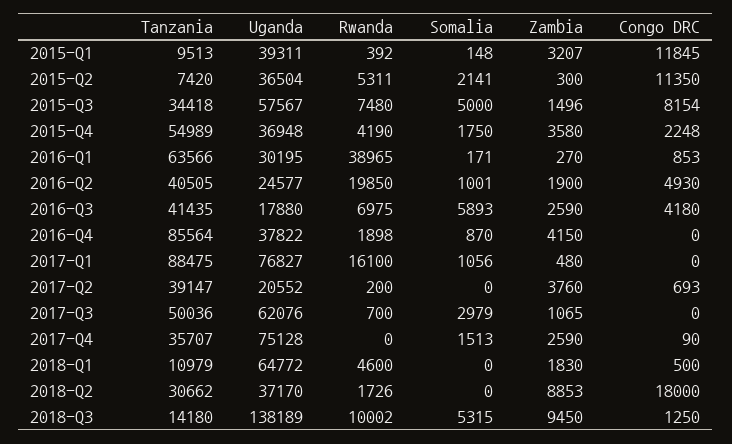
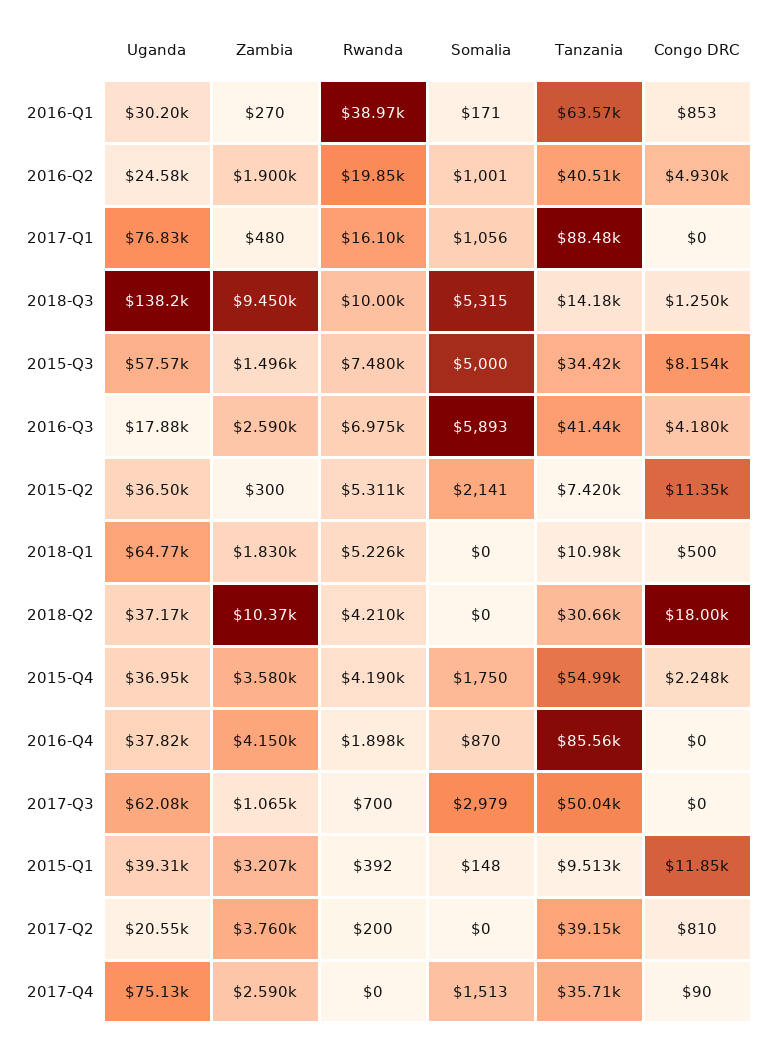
  {
    "Tanzania": {
      "2015-Q1": 9513,
      "2015-Q2": 7420,
      "2015-Q3": 34418,
      "2015-Q4": 54989,
      "2016-Q1": 63566,
      "2016-Q2": 40505,
      "2016-Q3": 41435,
      "2016-Q4": 85564,
      "2017-Q1": 88475,
      "2017-Q2": 39147,
      "2017-Q3": 50036,
      "2017-Q4": 35707,
      "2018-Q1": 10979,
      "2018-Q2": 30662,
      "2018-Q3": 14180
    },
    "Uganda": {
      "2015-Q1": 39311,
      "2015-Q2": 36504,
      "2015-Q3": 57567,
      "2015-Q4": 36948,
      "2016-Q1": 30195,
      "2016-Q2": 24577,
      "2016-Q3": 17880,
      "2016-Q4": 37822,
      "2017-Q1": 76827,
      "2017-Q2": 20552,
      "2017-Q3": 62076,
      "2017-Q4": 75128,
      "2018-Q1": 64772,
      "2018-Q2": 37170,
      "2018-Q3": 138189
    },
    "Rwanda": {
      "2015-Q1": 392,
      "2015-Q2": 5311,
      "2015-Q3": 7480,
      "2015-Q4": 4190,
      "2016-Q1": 38965,
      "2016-Q2": 19850,
      "2016-Q3": 6975,
      "2016-Q4": 1898,
      "2017-Q1": 16100,
      "2017-Q2": 200,
      "2017-Q3": 700,
      "2017-Q4": 0,
-     "2018-Q1": 4600,
+     "2018-Q1": 5226,
-     "2018-Q2": 1726,
+     "2018-Q2": 4210,
      "2018-Q3": 10002
    },
    "Somalia": {
      "2015-Q1": 148,
      "2015-Q2": 2141,
      "2015-Q3": 5000,
      "2015-Q4": 1750,
      "2016-Q1": 171,
      "2016-Q2": 1001,
      "2016-Q3": 5893,
      "2016-Q4": 870,
      "2017-Q1": 1056,
      "2017-Q2": 0,
      "2017-Q3": 2979,
      "2017-Q4": 1513,
      "2018-Q1": 0,
      "2018-Q2": 0,
      "2018-Q3": 5315
    },
    "Zambia": {
      "2015-Q1": 3207,
      "2015-Q2": 300,
      "2015-Q3": 1496,
      "2015-Q4": 3580,
      "2016-Q1": 270,
      "2016-Q2": 1900,
      "2016-Q3": 2590,
      "2016-Q4": 4150,
      "2017-Q1": 480,
      "2017-Q2": 3760,
      "2017-Q3": 1065,
      "2017-Q4": 2590,
      "2018-Q1": 1830,
-     "2018-Q2": 8853,
+     "2018-Q2": 10370,
      "2018-Q3": 9450
    },
    "Congo DRC": {
      "2015-Q1": 11845,
      "2015-Q2": 11350,
      "2015-Q3": 8154,
      "2015-Q4": 2248,
      "2016-Q1": 853,
      "2016-Q2": 4930,
      "2016-Q3": 4180,
      "2016-Q4": 0,
      "2017-Q1": 0,
-     "2017-Q2": 693,
+     "2017-Q2": 810,
      "2017-Q3": 0,
      "2017-Q4": 90,
      "2018-Q1": 500,
      "2018-Q2": 18000,
      "2018-Q3": 1250
    }
  }

